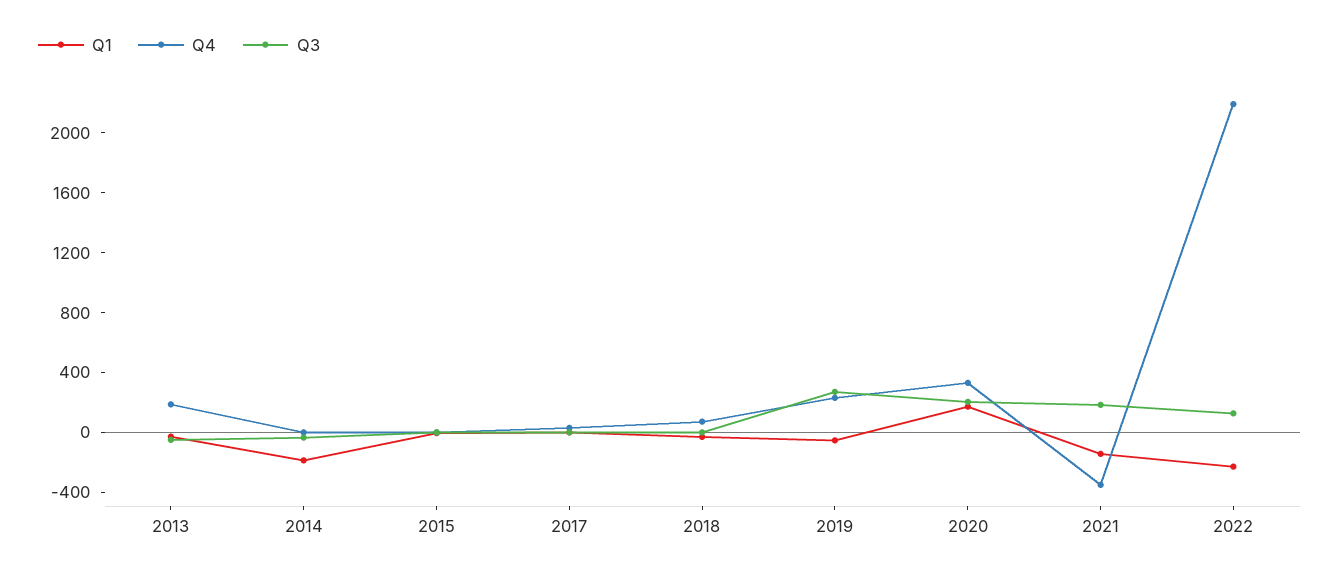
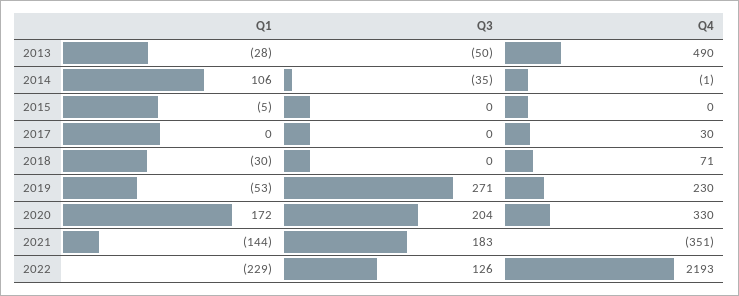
  {
    "Q1": {
      "2013": -28,
-     "2014": -200,
+     "2014": 106,
      "2015": -5,
      "2017": 0,
      "2018": -30,
      "2019": -53,
      "2020": 172,
      "2021": -144,
      "2022": -229
    },
    "Q4": {
-     "2013": 200,
+     "2013": 490,
      "2014": -1,
      "2015": 0,
      "2017": 30,
      "2018": 71,
      "2019": 230,
      "2020": 330,
      "2021": -351,
      "2022": 2193
    },
    "Q3": {
      "2013": -50,
      "2014": -35,
      "2015": 0,
      "2017": 0,
      "2018": 0,
      "2019": 271,
      "2020": 204,
      "2021": 183,
      "2022": 126
    }
  }

